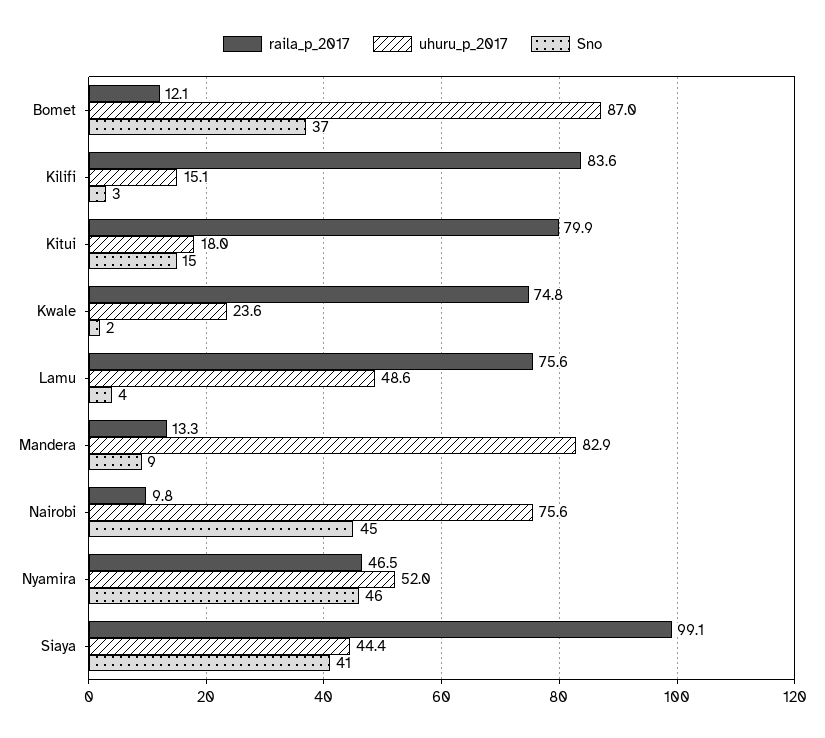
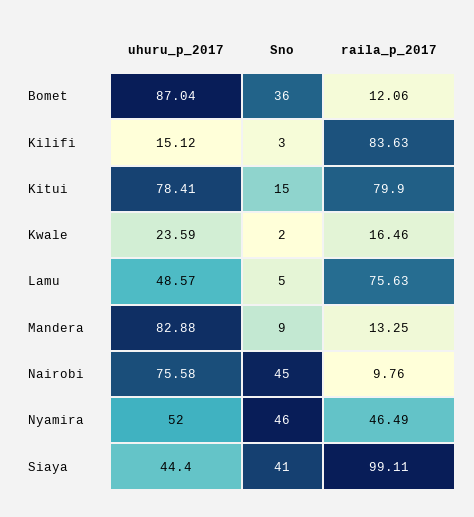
  {
    "raila_p_2017": {
      "Bomet": 12.06,
      "Kilifi": 83.63,
      "Kitui": 79.9,
-     "Kwale": 74.8,
+     "Kwale": 16.46,
      "Lamu": 75.63,
      "Mandera": 13.25,
      "Nairobi": 9.76,
      "Nyamira": 46.49,
      "Siaya": 99.11
    },
    "uhuru_p_2017": {
      "Bomet": 87.04,
      "Kilifi": 15.12,
-     "Kitui": 18,
+     "Kitui": 78.41,
      "Kwale": 23.59,
      "Lamu": 48.57,
      "Mandera": 82.88,
      "Nairobi": 75.58,
      "Nyamira": 52,
      "Siaya": 44.4
    },
    "Sno": {
-     "Bomet": 37,
+     "Bomet": 36,
      "Kilifi": 3,
      "Kitui": 15,
      "Kwale": 2,
-     "Lamu": 4,
+     "Lamu": 5,
      "Mandera": 9,
      "Nairobi": 45,
      "Nyamira": 46,
      "Siaya": 41
    }
  }

